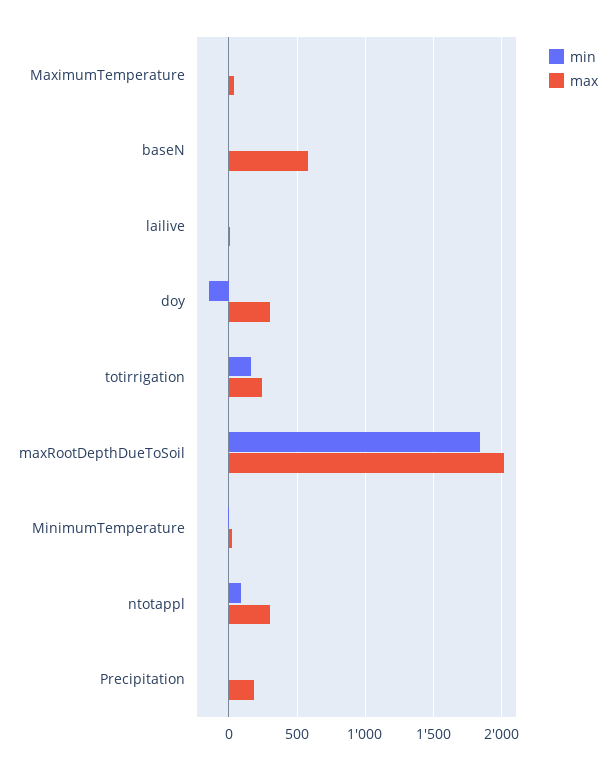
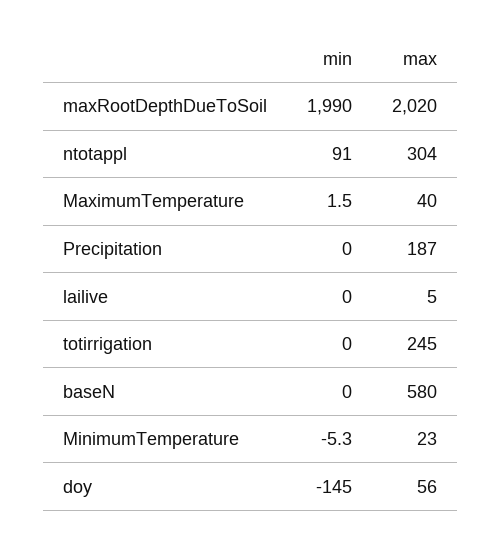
  {
    "min": {
      "MaximumTemperature": 1.5,
      "baseN": 0,
      "lailive": 0,
      "doy": -145,
-     "totirrigation": 150,
+     "totirrigation": 0,
-     "maxRootDepthDueToSoil": 1850,
+     "maxRootDepthDueToSoil": 1990,
      "MinimumTemperature": -5.3,
      "ntotappl": 91,
      "Precipitation": 0
    },
    "max": {
      "MaximumTemperature": 40,
      "baseN": 580,
      "lailive": 5,
-     "doy": 300,
+     "doy": 56,
      "totirrigation": 245,
      "maxRootDepthDueToSoil": 2020,
      "MinimumTemperature": 23,
      "ntotappl": 304,
      "Precipitation": 187
    }
  }

